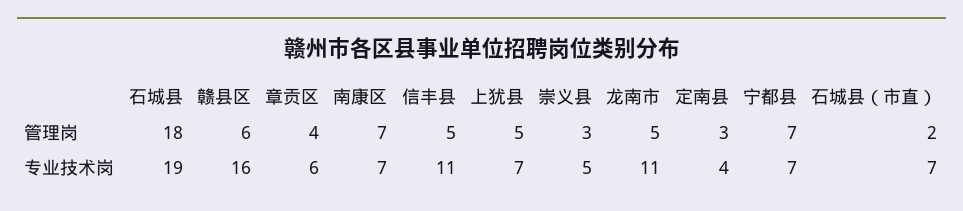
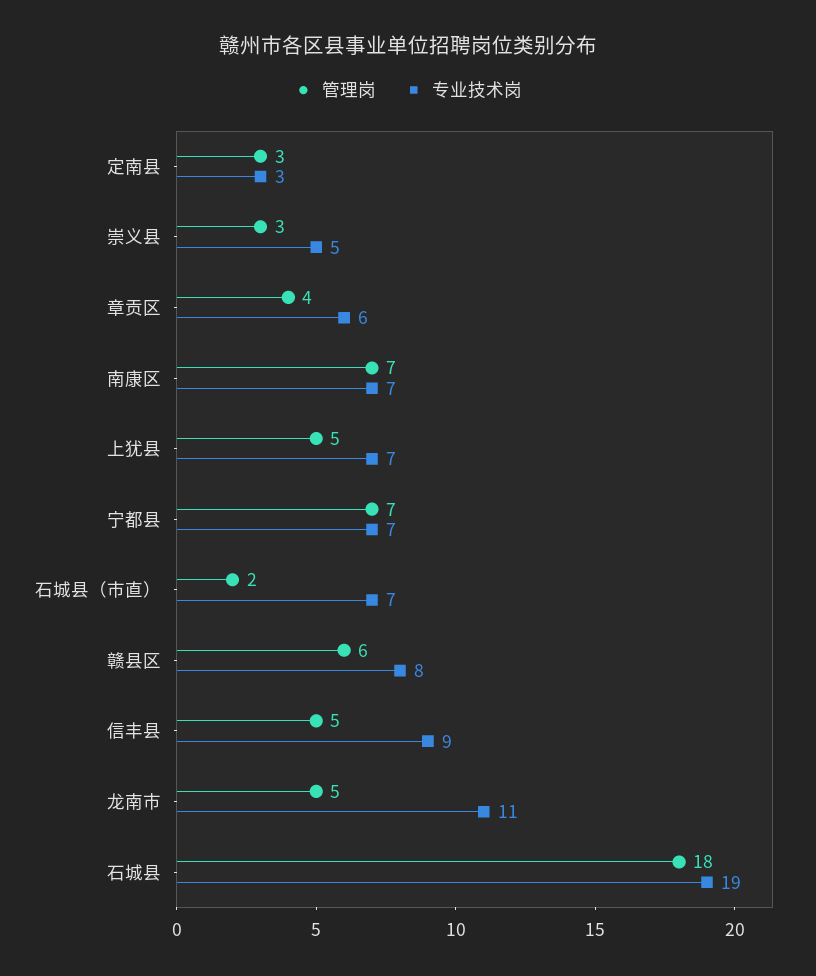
  {
    "管理岗": {
      "石城县": 18,
      "赣县区": 6,
      "章贡区": 4,
      "南康区": 7,
      "信丰县": 5,
      "上犹县": 5,
      "崇义县": 3,
      "龙南市": 5,
      "定南县": 3,
      "宁都县": 7,
      "石城县（市直）": 2
    },
    "专业技术岗": {
      "石城县": 19,
-     "赣县区": 16,
+     "赣县区": 8,
      "章贡区": 6,
      "南康区": 7,
-     "信丰县": 11,
+     "信丰县": 9,
      "上犹县": 7,
      "崇义县": 5,
      "龙南市": 11,
-     "定南县": 4,
+     "定南县": 3,
      "宁都县": 7,
      "石城县（市直）": 7
    }
  }

